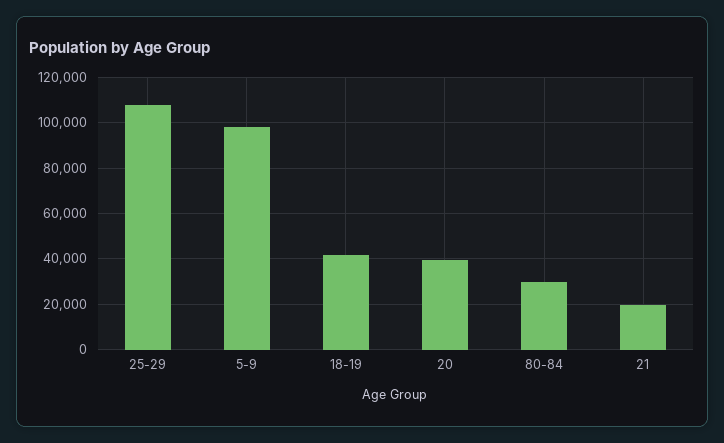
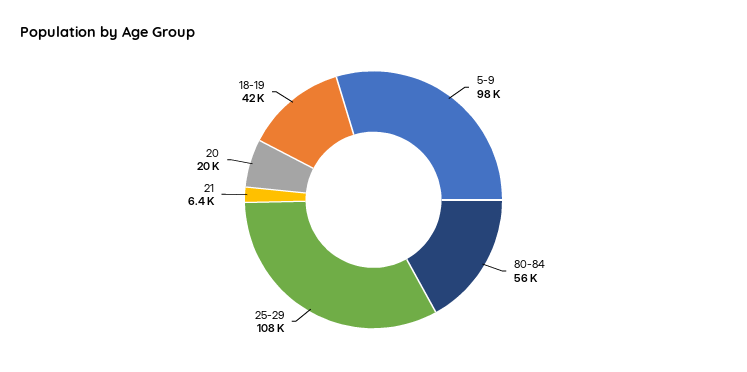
  {
    "25-29": 108000,
    "5-9": 98000,
    "18-19": 42000,
-   "20": 40000,
+   "20": 20000,
-   "80-84": 30000,
+   "80-84": 56000,
-   "21": 20000
+   "21": 6400
  }

